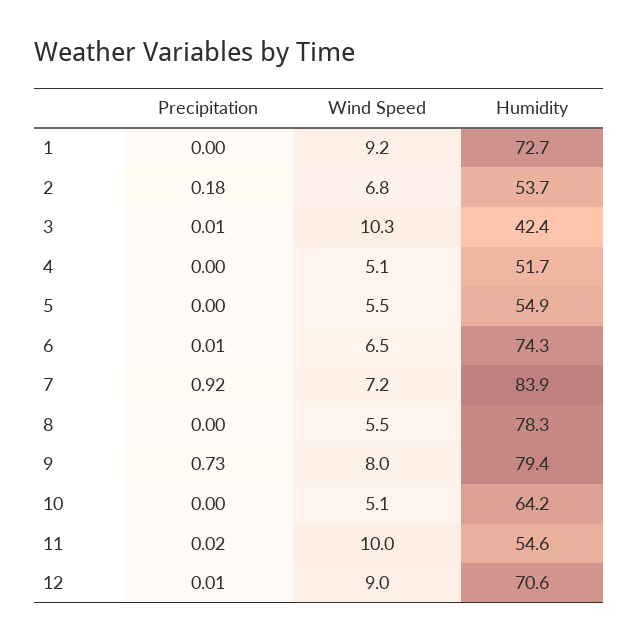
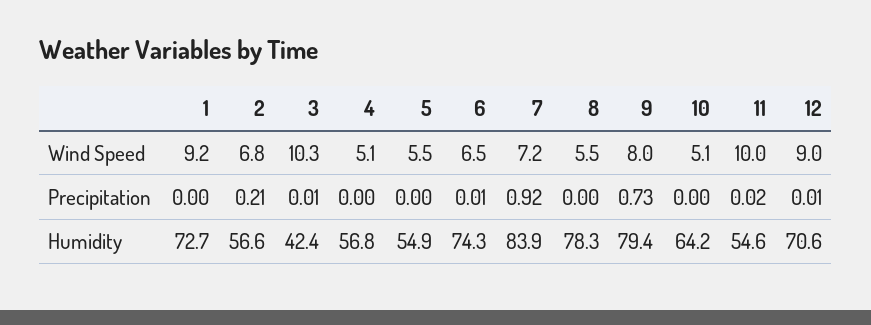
  {
    "Precipitation": {
      "1": 0,
-     "2": 0.18,
+     "2": 0.21,
      "3": 0.01,
      "4": 0,
      "5": 0,
      "6": 0.01,
      "7": 0.92,
      "8": 0,
      "9": 0.73,
      "10": 0,
      "11": 0.02,
      "12": 0.01
    },
    "Wind Speed": {
      "1": 9.2,
      "2": 6.8,
      "3": 10.3,
      "4": 5.1,
      "5": 5.5,
      "6": 6.5,
      "7": 7.2,
      "8": 5.5,
      "9": 8,
      "10": 5.1,
      "11": 10,
      "12": 9
    },
    "Humidity": {
      "1": 72.7,
-     "2": 53.7,
+     "2": 56.6,
      "3": 42.4,
-     "4": 51.7,
+     "4": 56.8,
      "5": 54.9,
      "6": 74.3,
      "7": 83.9,
      "8": 78.3,
      "9": 79.4,
      "10": 64.2,
      "11": 54.6,
      "12": 70.6
    }
  }

